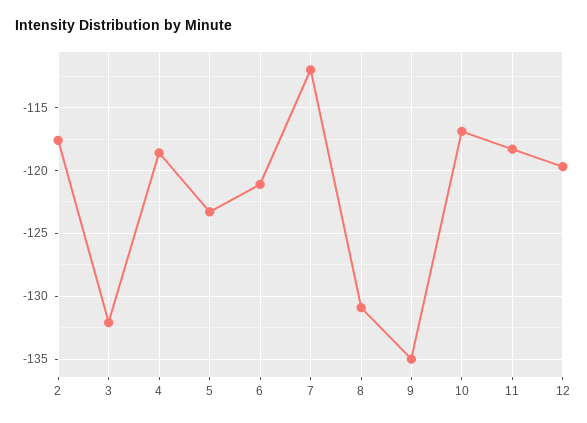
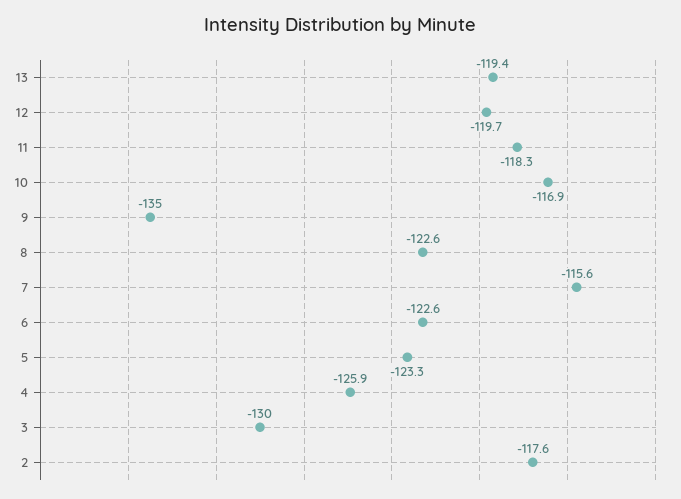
  {
    "2": -117.6,
-   "3": -132,
+   "3": -130,
-   "4": -118.5,
+   "4": -125.9,
    "5": -123.3,
-   "6": -121,
+   "6": -122.6,
-   "7": -112,
+   "7": -115.6,
-   "8": -131,
+   "8": -122.6,
    "9": -135,
    "10": -116.9,
    "11": -118.3,
-   "12": -119.7
+   "12": -119.7,
+   "13": -119.4
  }

